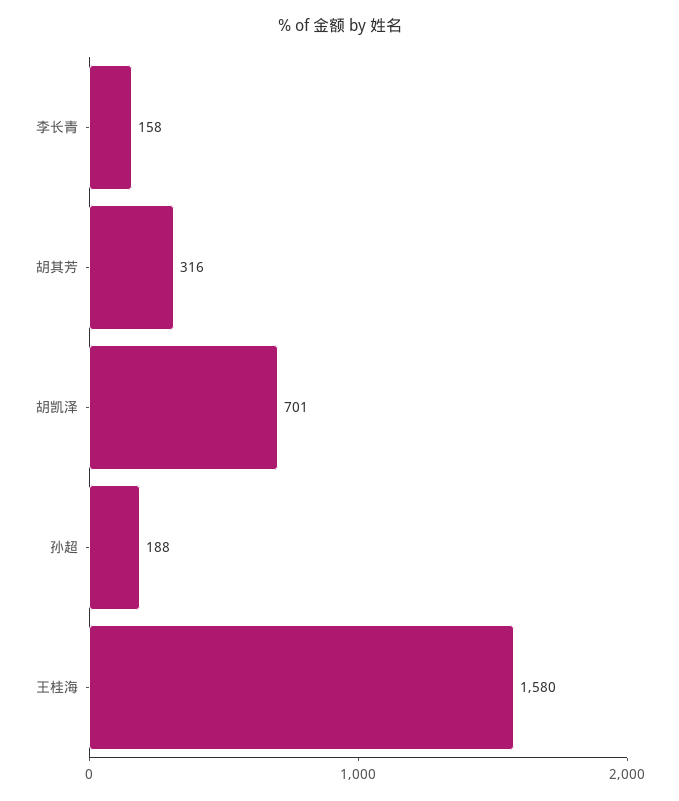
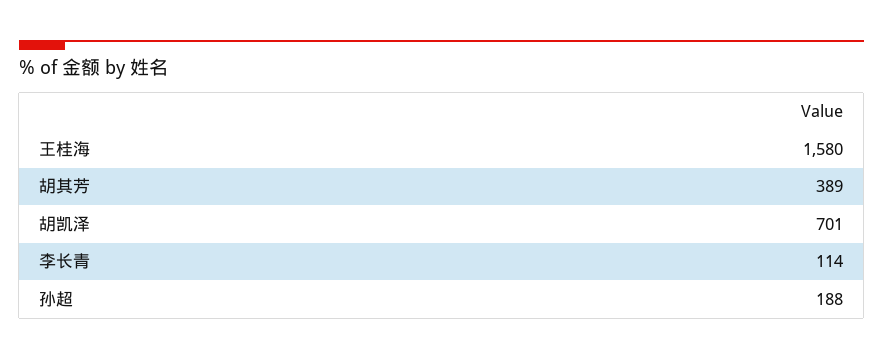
  {
-   "李长青": 158,
+   "李长青": 114,
-   "胡其芳": 316,
+   "胡其芳": 389,
    "胡凯泽": 701,
    "孙超": 188,
    "王桂海": 1580
  }

